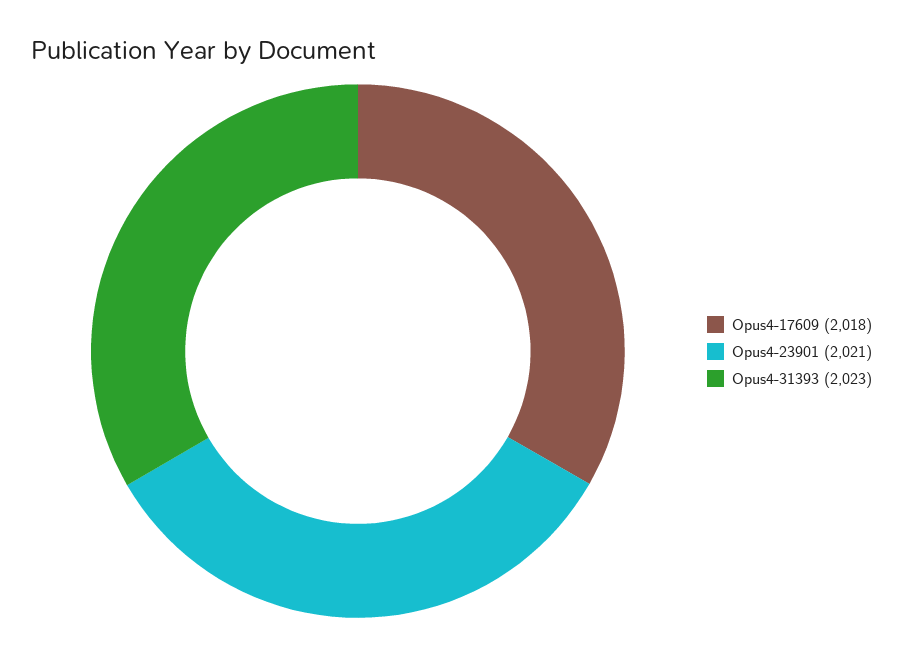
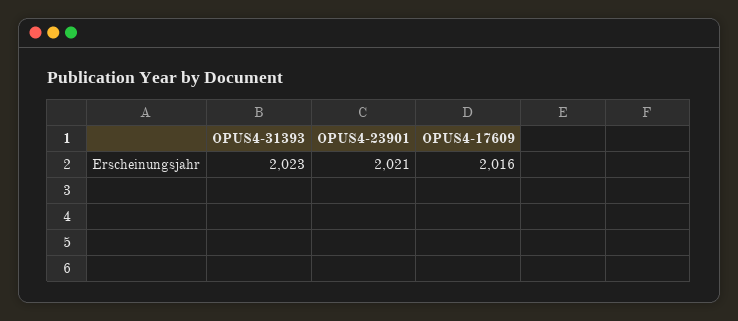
  {
-   "Opus4-17609": 2018,
+   "Opus4-17609": 2016,
    "Opus4-23901": 2021,
    "Opus4-31393": 2023
  }

